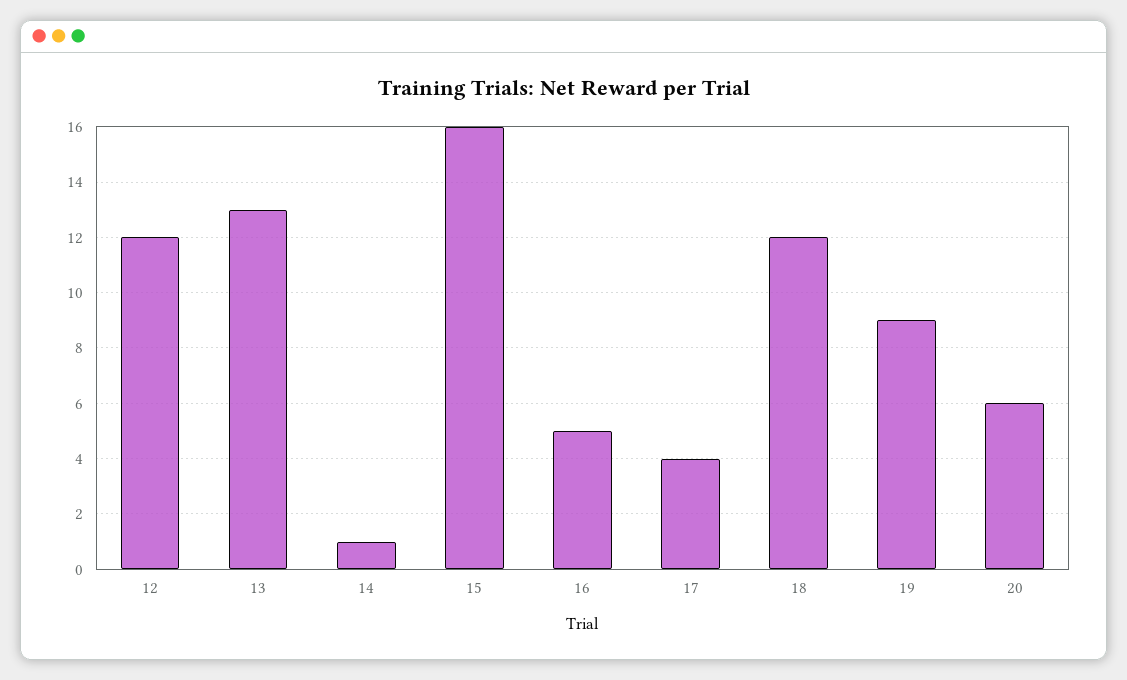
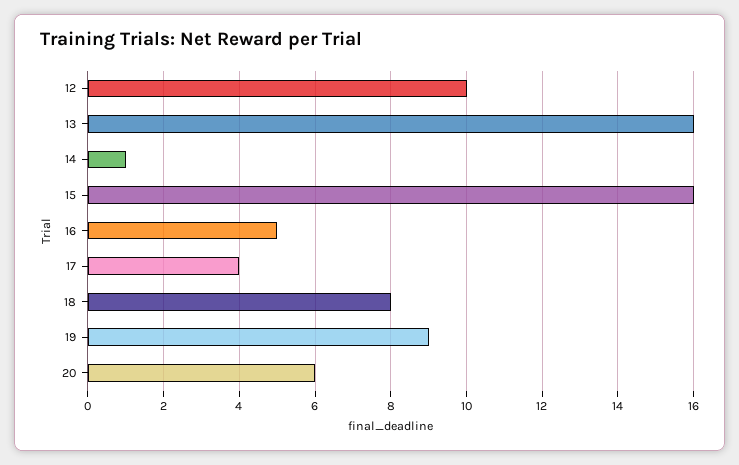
  {
-   "12": 12,
+   "12": 10,
-   "13": 13,
+   "13": 16,
    "14": 1,
    "15": 16,
    "16": 5,
    "17": 4,
-   "18": 12,
+   "18": 8,
    "19": 9,
    "20": 6
  }

